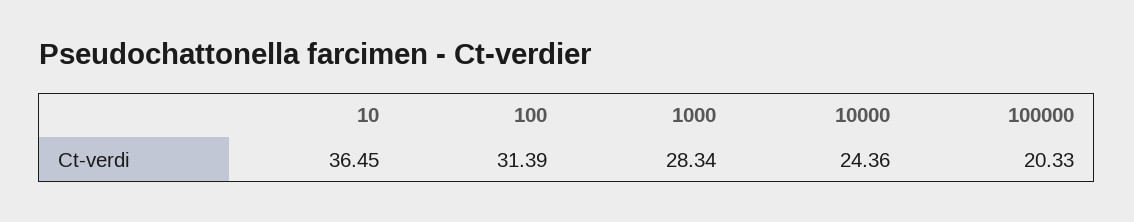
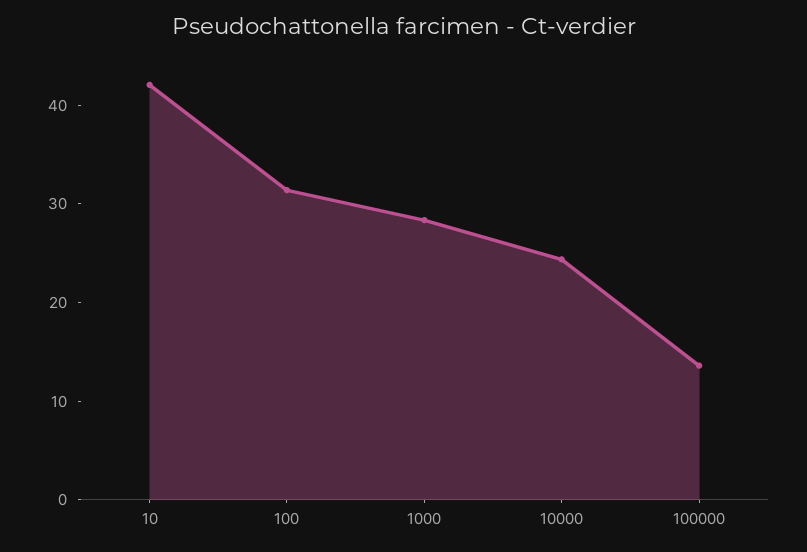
  {
-   "10": 36.45,
+   "10": 42,
    "100": 31.39,
    "1000": 28.34,
    "10000": 24.36,
-   "100000": 20.33
+   "100000": 14
  }

